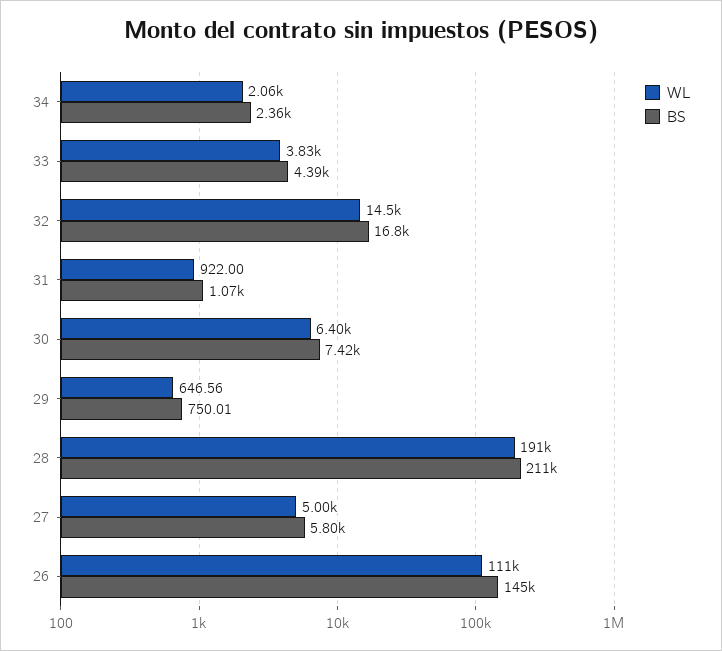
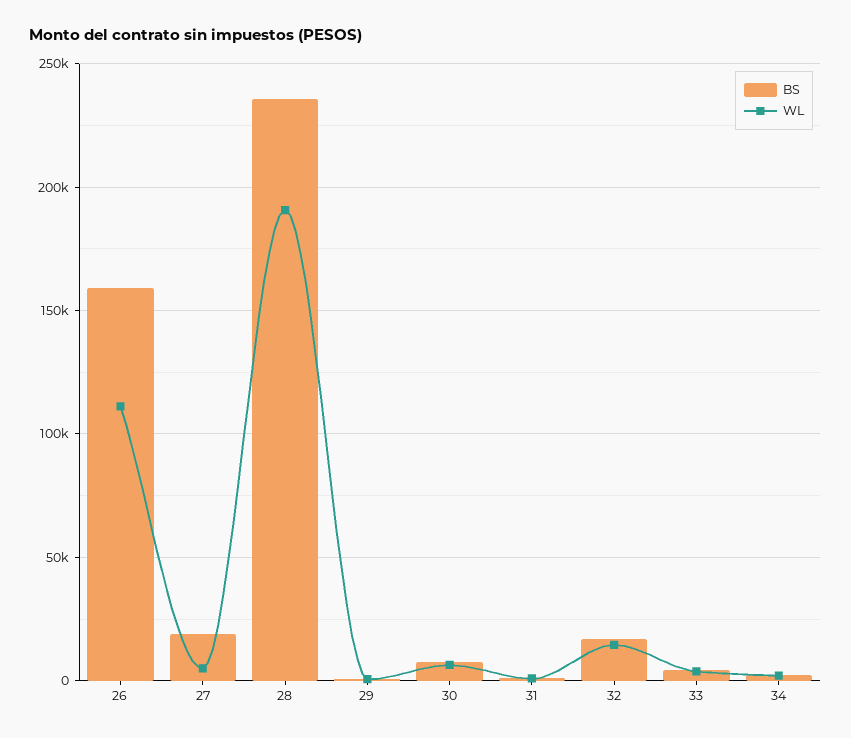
  {
    "WL": {
      "34": 2060,
      "33": 3830,
      "32": 14500,
      "31": 922,
      "30": 6400,
      "29": 646.56,
      "28": 191000,
      "27": 5000,
      "26": 111000
    },
    "BS": {
      "34": 2360,
      "33": 4390,
      "32": 16800,
      "31": 1070,
      "30": 7420,
      "29": 750.01,
-     "28": 211000,
+     "28": 235000,
-     "27": 5800,
+     "27": 20000,
-     "26": 145000
+     "26": 160000
    }
  }

